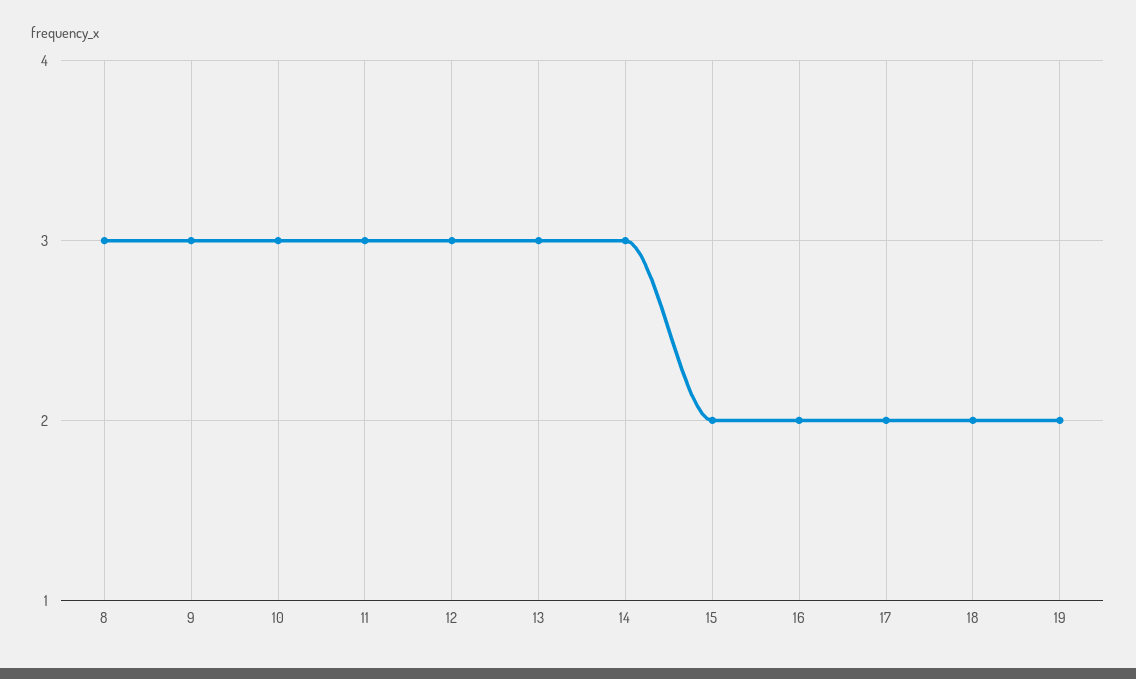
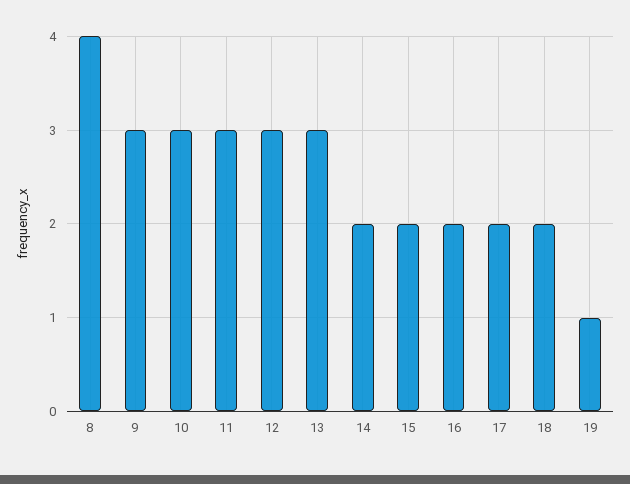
  {
-   "8": 3,
+   "8": 4,
    "9": 3,
    "10": 3,
    "11": 3,
    "12": 3,
    "13": 3,
-   "14": 3,
+   "14": 2,
    "15": 2,
    "16": 2,
    "17": 2,
    "18": 2,
-   "19": 2
+   "19": 1
  }

